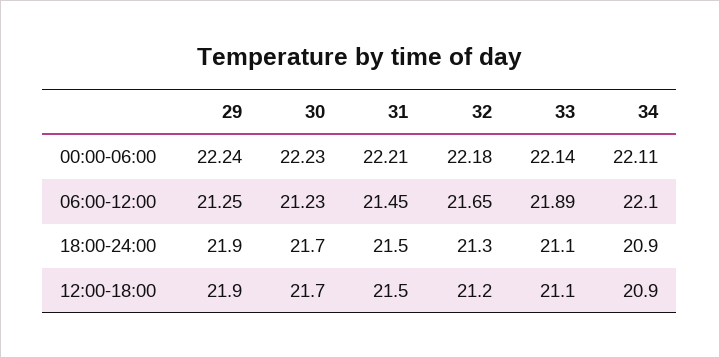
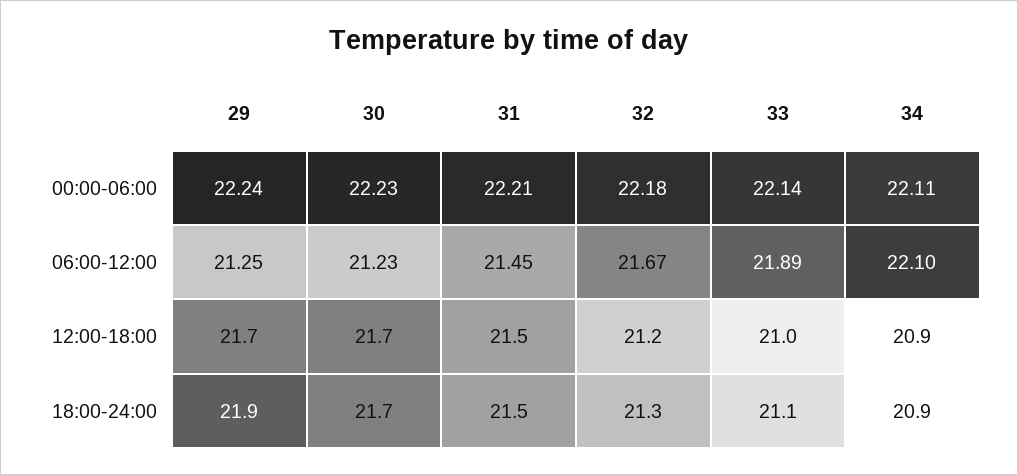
  {
    "29": {
      "00:00-06:00": 22.24,
      "06:00-12:00": 21.25,
      "18:00-24:00": 21.9,
-     "12:00-18:00": 21.9
+     "12:00-18:00": 21.7
    },
    "30": {
      "00:00-06:00": 22.23,
      "06:00-12:00": 21.23,
      "18:00-24:00": 21.7,
      "12:00-18:00": 21.7
    },
    "31": {
      "00:00-06:00": 22.21,
      "06:00-12:00": 21.45,
      "18:00-24:00": 21.5,
      "12:00-18:00": 21.5
    },
    "32": {
      "00:00-06:00": 22.18,
-     "06:00-12:00": 21.65,
+     "06:00-12:00": 21.67,
      "18:00-24:00": 21.3,
      "12:00-18:00": 21.2
    },
    "33": {
      "00:00-06:00": 22.14,
      "06:00-12:00": 21.89,
      "18:00-24:00": 21.1,
-     "12:00-18:00": 21.1
+     "12:00-18:00": 21
    },
    "34": {
      "00:00-06:00": 22.11,
      "06:00-12:00": 22.1,
      "18:00-24:00": 20.9,
      "12:00-18:00": 20.9
    }
  }

